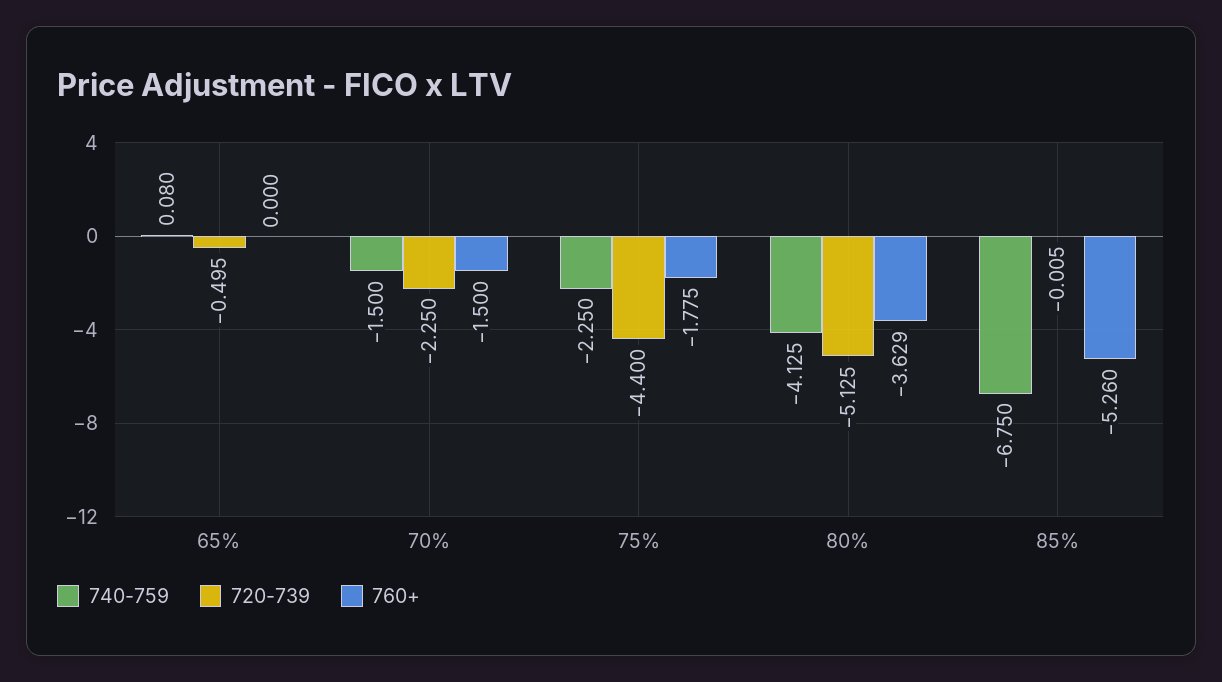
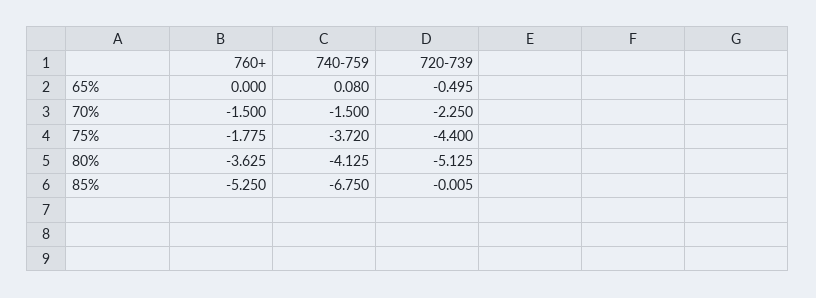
  {
    "740-759": {
      "65%": 0.08,
      "70%": -1.5,
-     "75%": -2.25,
+     "75%": -3.72,
      "80%": -4.125,
      "85%": -6.75
    },
    "720-739": {
      "65%": -0.495,
      "70%": -2.25,
      "75%": -4.4,
      "80%": -5.125,
      "85%": -0.005
    },
    "760+": {
      "65%": 0,
      "70%": -1.5,
      "75%": -1.775,
-     "80%": -3.629,
+     "80%": -3.625,
-     "85%": -5.26
+     "85%": -5.25
    }
  }

